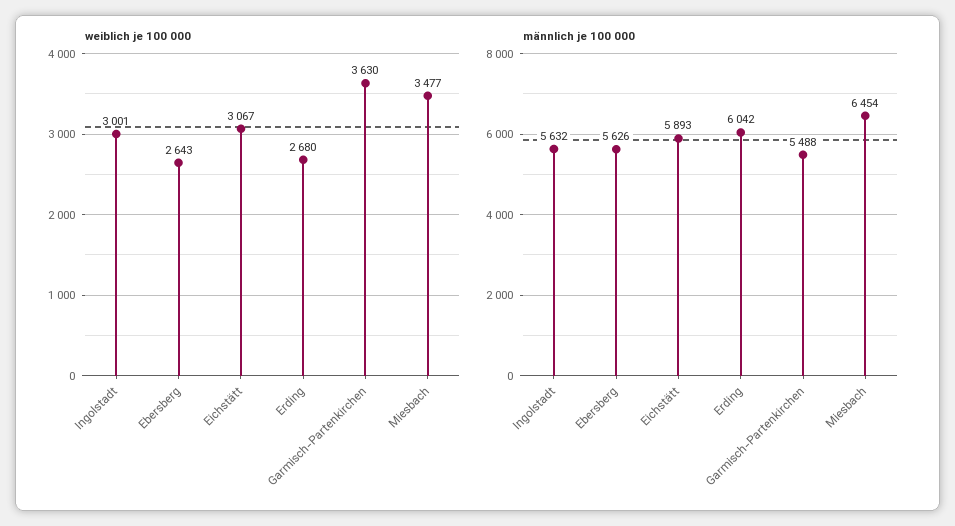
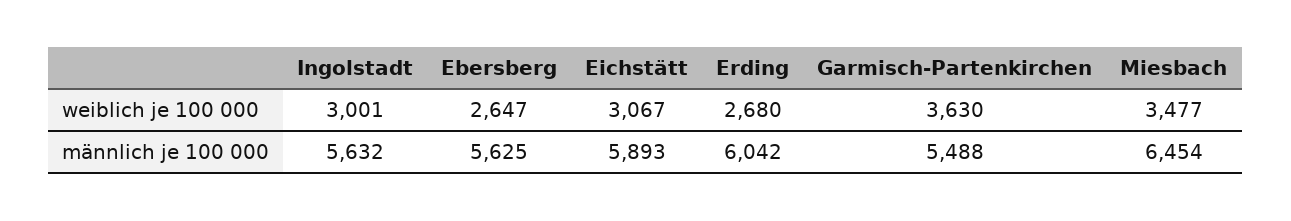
  {
    "weiblich je 100 000": {
      "Ingolstadt": 3001,
-     "Ebersberg": 2643,
+     "Ebersberg": 2647,
      "Eichstätt": 3067,
      "Erding": 2680,
      "Garmisch-Partenkirchen": 3630,
      "Miesbach": 3477
    },
    "männlich je 100 000": {
      "Ingolstadt": 5632,
-     "Ebersberg": 5626,
+     "Ebersberg": 5625,
      "Eichstätt": 5893,
      "Erding": 6042,
      "Garmisch-Partenkirchen": 5488,
      "Miesbach": 6454
    }
  }

